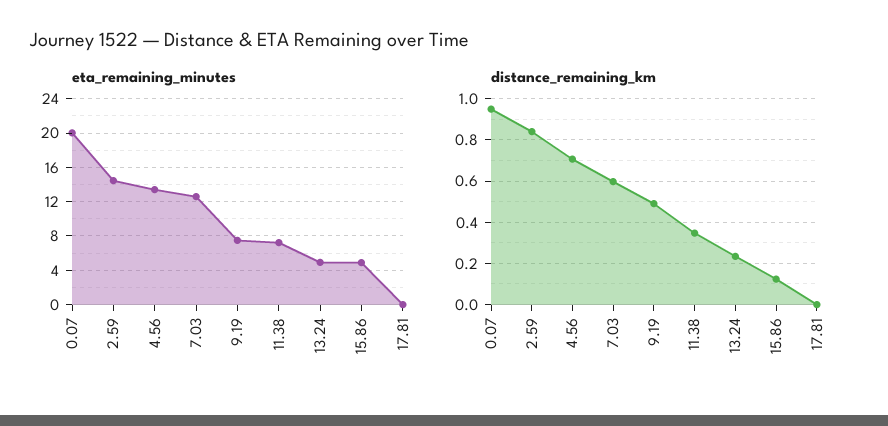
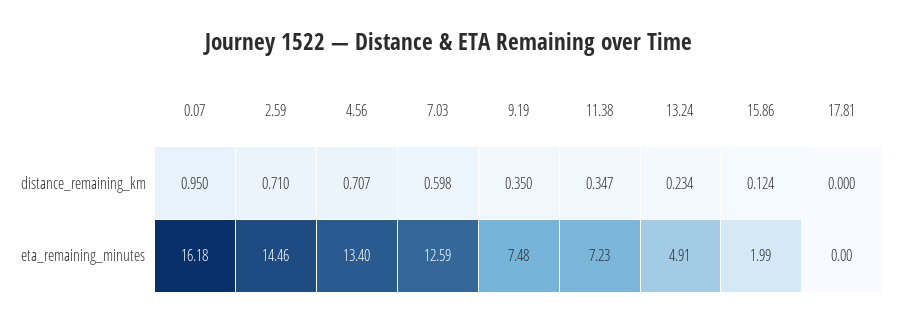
  {
    "eta_remaining_minutes": {
-     "0.07": 20,
+     "0.07": 16.18,
      "2.59": 14.46,
      "4.56": 13.4,
      "7.03": 12.59,
      "9.19": 7.48,
      "11.38": 7.23,
      "13.24": 4.91,
-     "15.86": 5,
+     "15.86": 1.99,
      "17.81": 0
    },
    "distance_remaining_km": {
      "0.07": 0.95,
-     "2.59": 0.85,
+     "2.59": 0.71,
      "4.56": 0.707,
      "7.03": 0.598,
-     "9.19": 0.5,
+     "9.19": 0.35,
      "11.38": 0.347,
      "13.24": 0.234,
      "15.86": 0.124,
      "17.81": 0
    }
  }

